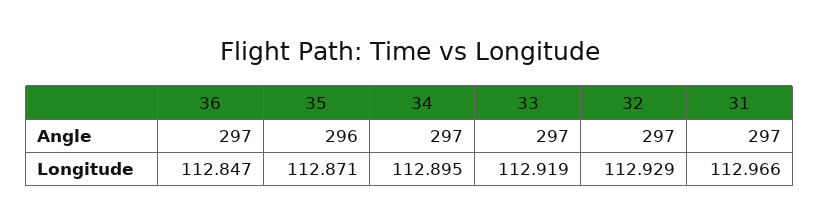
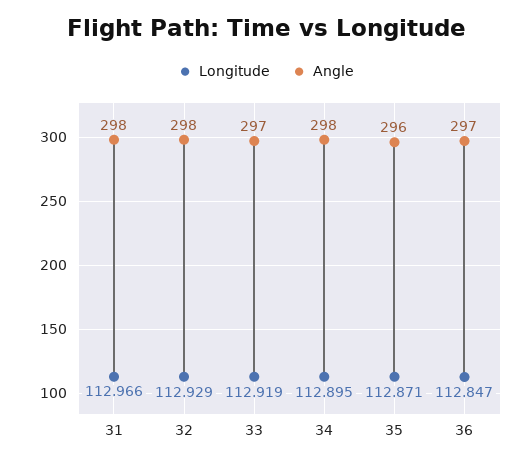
  {
    "Angle": {
      "36": 297,
      "35": 296,
-     "34": 297,
+     "34": 298,
      "33": 297,
-     "32": 297,
+     "32": 298,
-     "31": 297
+     "31": 298
    },
    "Longitude": {
      "36": 112.847,
      "35": 112.871,
      "34": 112.895,
      "33": 112.919,
      "32": 112.929,
      "31": 112.966
    }
  }

